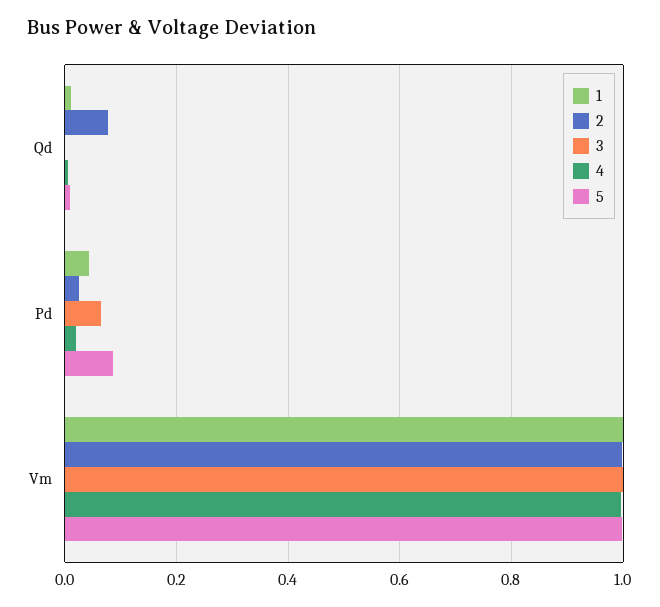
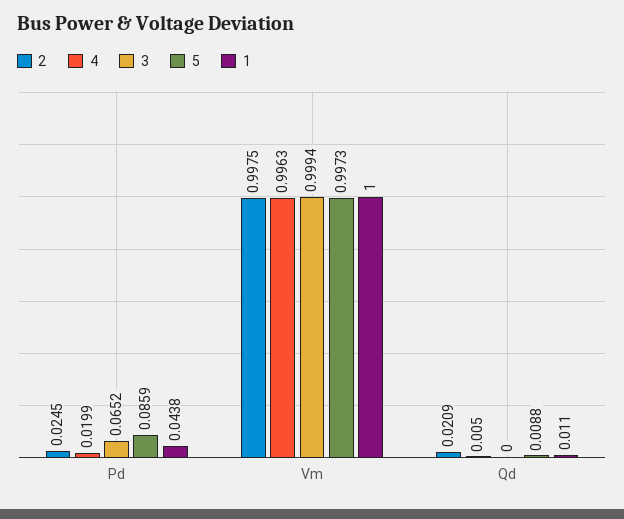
  {
    "1": {
      "Qd": 0.011,
      "Pd": 0.0438,
      "Vm": 1
    },
    "2": {
-     "Qd": 0.08,
+     "Qd": 0.0209,
      "Pd": 0.0245,
      "Vm": 0.9975
    },
    "3": {
      "Qd": 0,
      "Pd": 0.0652,
      "Vm": 0.9994
    },
    "4": {
      "Qd": 0.005,
      "Pd": 0.0199,
      "Vm": 0.9963
    },
    "5": {
      "Qd": 0.0088,
      "Pd": 0.0859,
      "Vm": 0.9973
    }
  }

